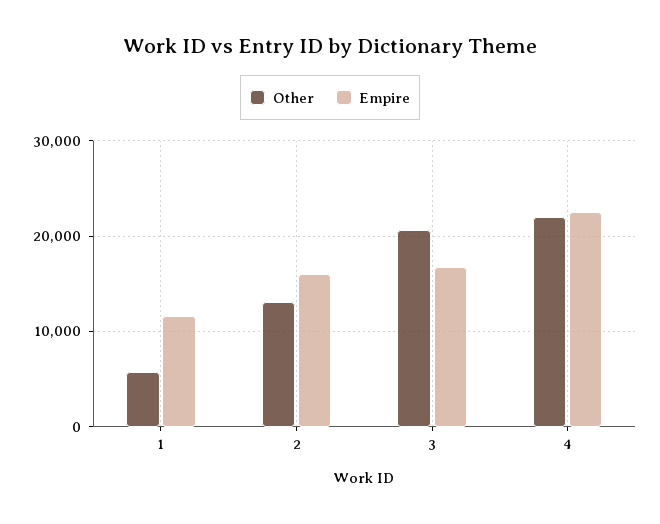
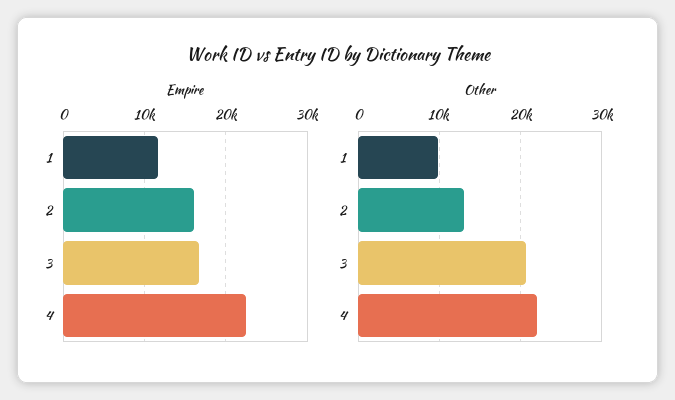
  {
    "Other": {
-     "1": 6000,
+     "1": 10000,
      "2": 13000,
      "3": 21000,
      "4": 22000
    },
    "Empire": {
      "1": 12000,
      "2": 16000,
      "3": 17000,
      "4": 23000
    }
  }

